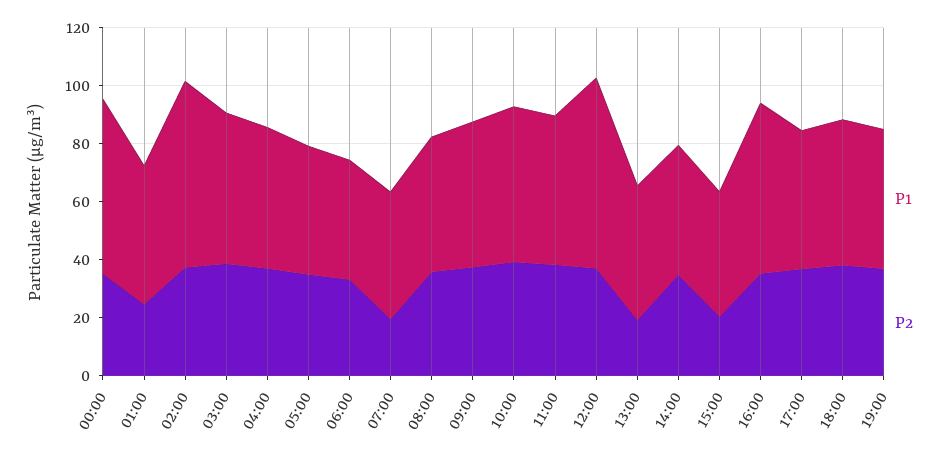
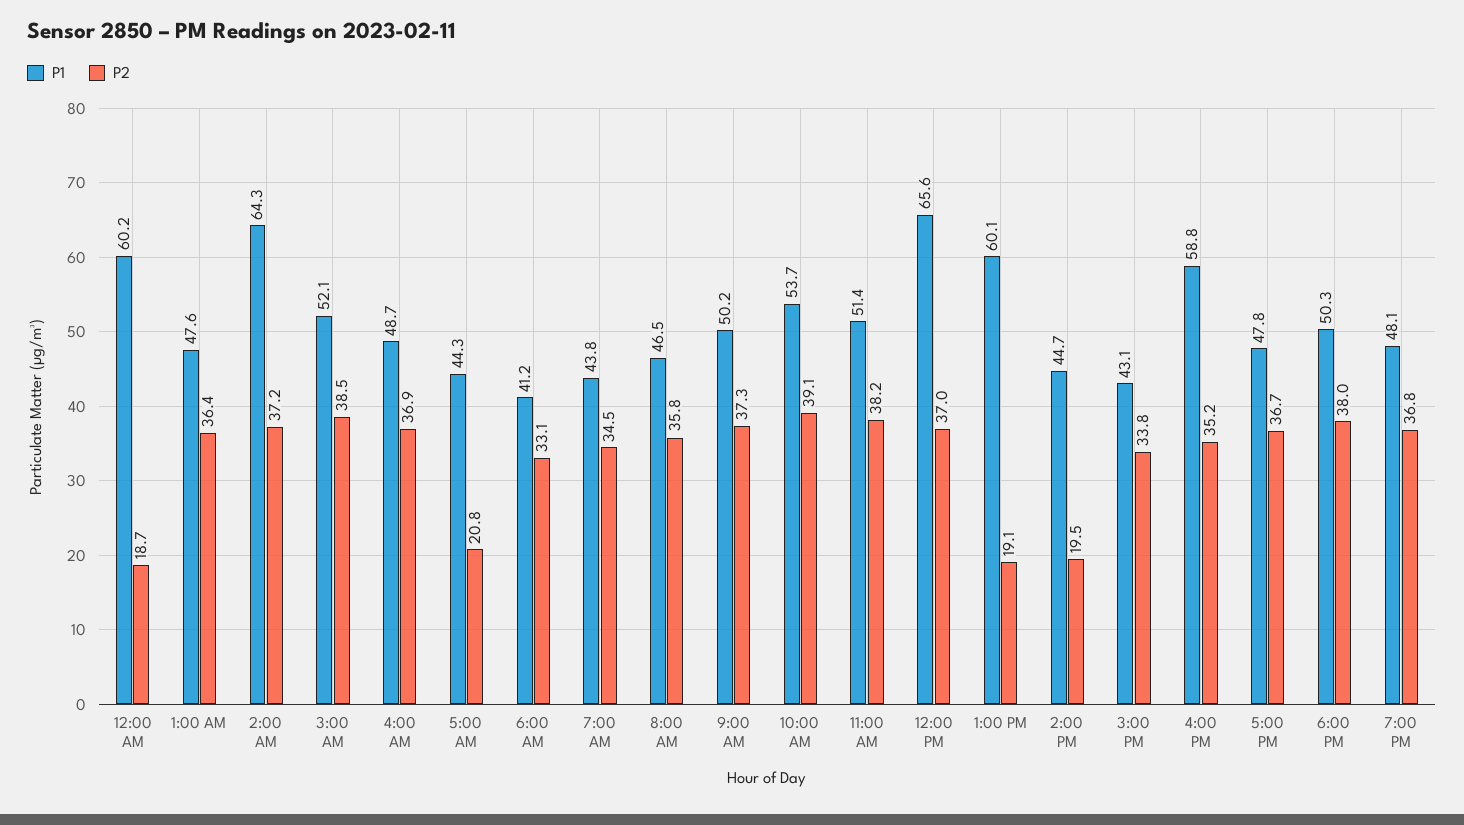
  {
    "P1": {
      "00:00": 60.2,
      "01:00": 47.6,
      "02:00": 64.3,
      "03:00": 52.1,
      "04:00": 48.7,
      "05:00": 44.3,
      "06:00": 41.2,
      "07:00": 43.8,
      "08:00": 46.5,
      "09:00": 50.2,
      "10:00": 53.7,
      "11:00": 51.4,
      "12:00": 65.6,
-     "13:00": 45,
+     "13:00": 60.1,
      "14:00": 44.7,
      "15:00": 43.1,
      "16:00": 58.8,
      "17:00": 47.8,
      "18:00": 50.3,
      "19:00": 48.1
    },
    "P2": {
-     "00:00": 35,
+     "00:00": 18.7,
-     "01:00": 25,
+     "01:00": 36.4,
      "02:00": 37.2,
      "03:00": 38.5,
      "04:00": 36.9,
-     "05:00": 35,
+     "05:00": 20.8,
      "06:00": 33.1,
-     "07:00": 20,
+     "07:00": 34.5,
      "08:00": 35.8,
      "09:00": 37.3,
      "10:00": 39.1,
      "11:00": 38.2,
      "12:00": 37,
      "13:00": 19.1,
-     "14:00": 35,
+     "14:00": 19.5,
-     "15:00": 20,
+     "15:00": 33.8,
      "16:00": 35.2,
      "17:00": 36.7,
      "18:00": 38,
      "19:00": 36.8
    }
  }

